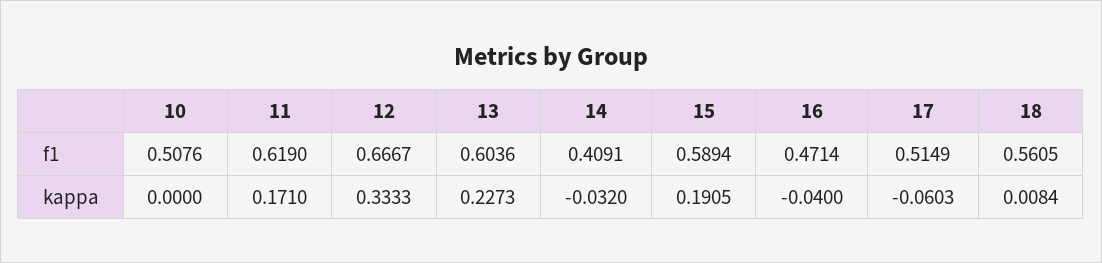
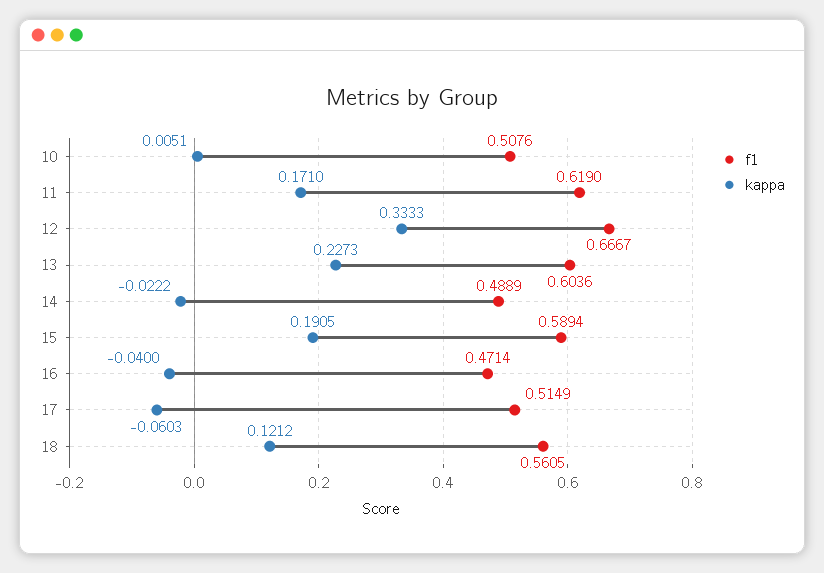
  {
    "f1": {
      "10": 0.5076,
      "11": 0.619,
      "12": 0.6667,
      "13": 0.6036,
-     "14": 0.4091,
+     "14": 0.4889,
      "15": 0.5894,
      "16": 0.4714,
      "17": 0.5149,
      "18": 0.5605
    },
    "kappa": {
-     "10": 0,
+     "10": 0.0051,
      "11": 0.171,
      "12": 0.3333,
      "13": 0.2273,
-     "14": -0.032,
+     "14": -0.0222,
      "15": 0.1905,
      "16": -0.04,
      "17": -0.0603,
-     "18": 0.0084
+     "18": 0.1212
    }
  }

